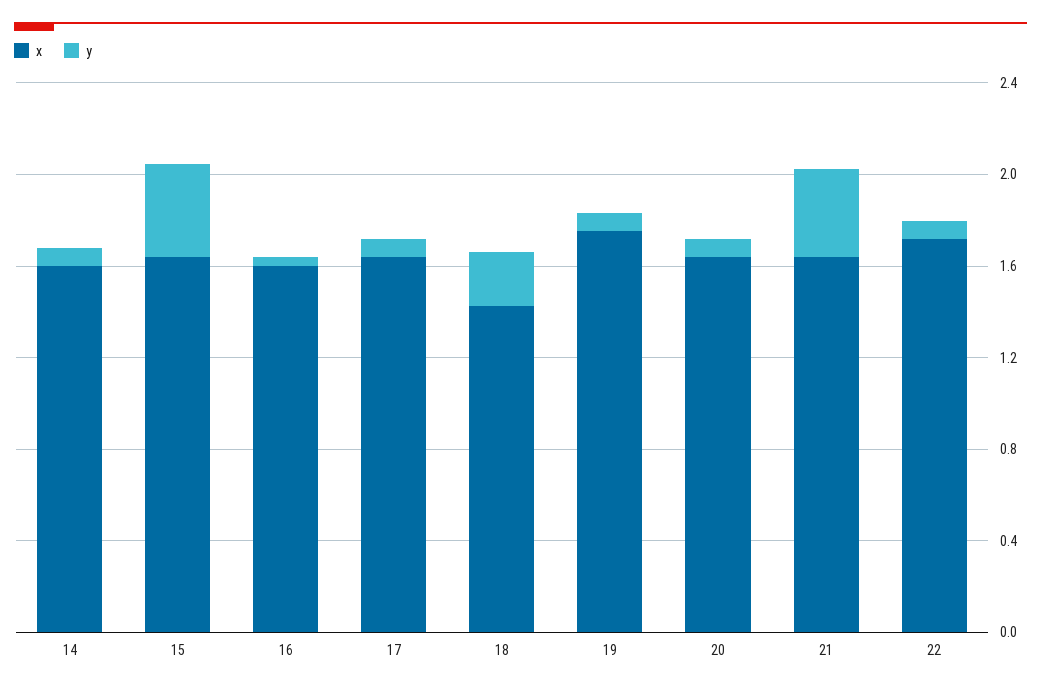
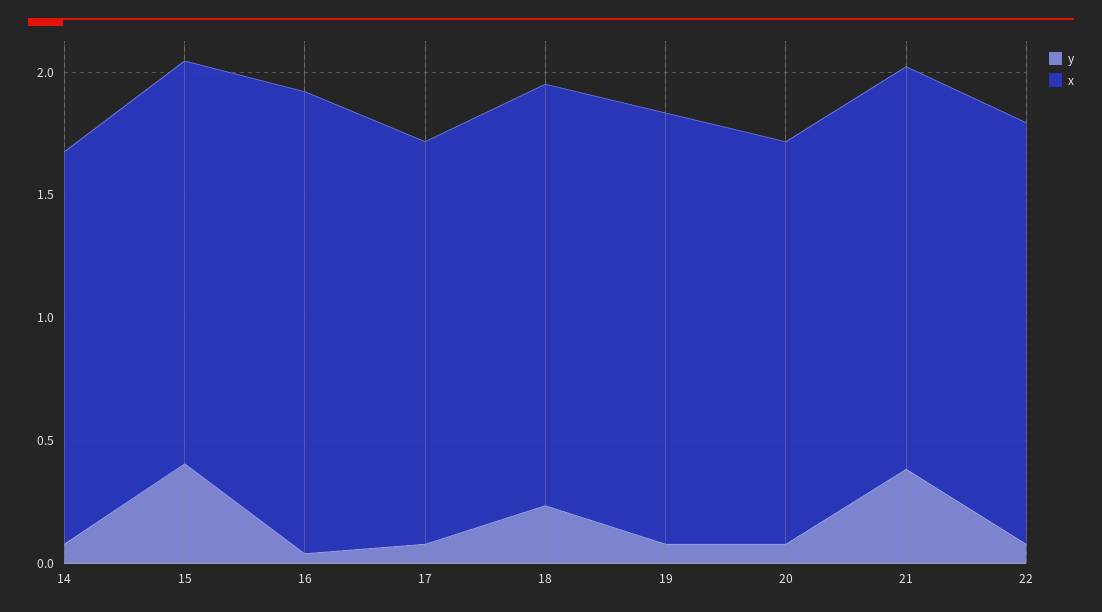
  {
    "x": {
      "14": 1.6,
      "15": 1.6,
-     "16": 1.6,
+     "16": 1.9,
      "17": 1.6,
-     "18": 1.4,
+     "18": 1.7,
      "19": 1.8,
      "20": 1.6,
      "21": 1.6,
      "22": 1.7
    },
    "y": {
      "14": 0.1,
      "15": 0.4,
      "16": 0,
      "17": 0.1,
      "18": 0.2,
      "19": 0.1,
      "20": 0.1,
      "21": 0.4,
      "22": 0.1
    }
  }

